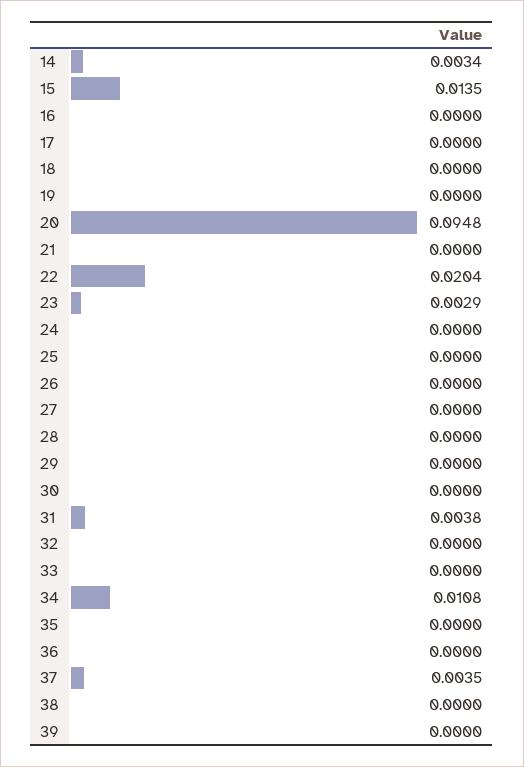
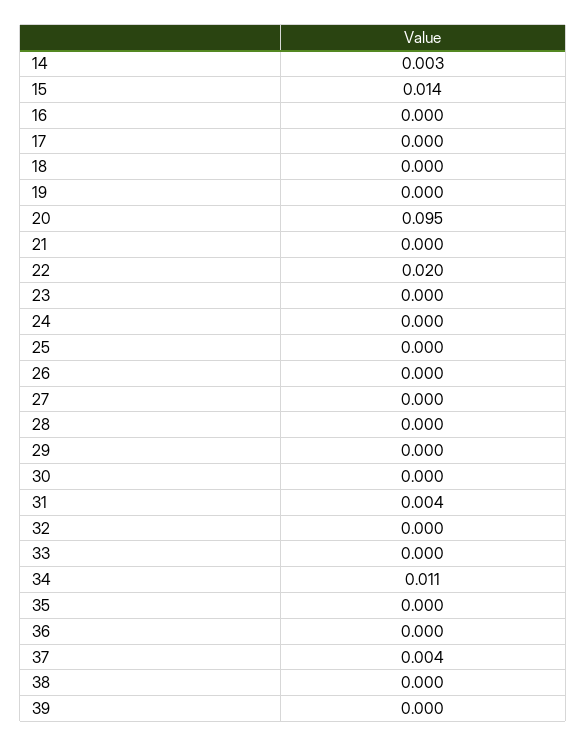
  {
    "14": 0.0034,
    "15": 0.0135,
    "16": 0,
    "17": 0,
    "18": 0,
    "19": 0,
    "20": 0.0948,
    "21": 0,
    "22": 0.0204,
-   "23": 0.0029,
+   "23": 0,
    "24": 0,
    "25": 0,
    "26": 0,
    "27": 0,
    "28": 0,
    "29": 0,
    "30": 0,
    "31": 0.0038,
    "32": 0,
    "33": 0,
    "34": 0.0108,
    "35": 0,
    "36": 0,
    "37": 0.0035,
    "38": 0,
    "39": 0
  }

